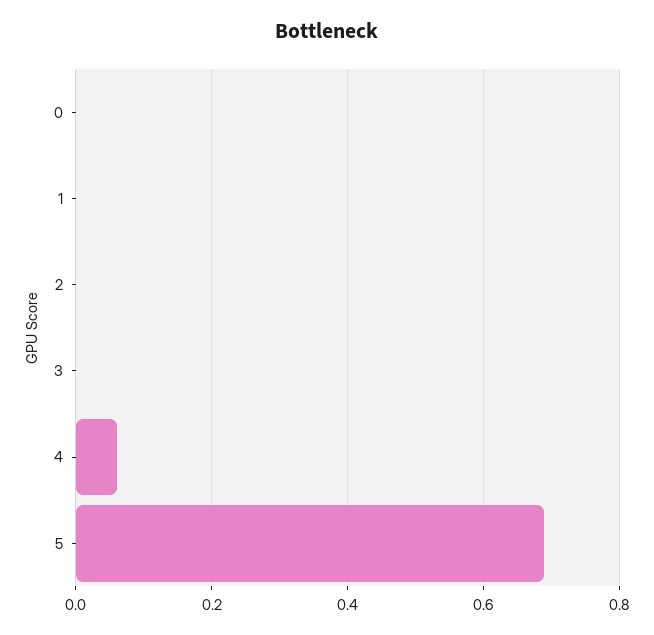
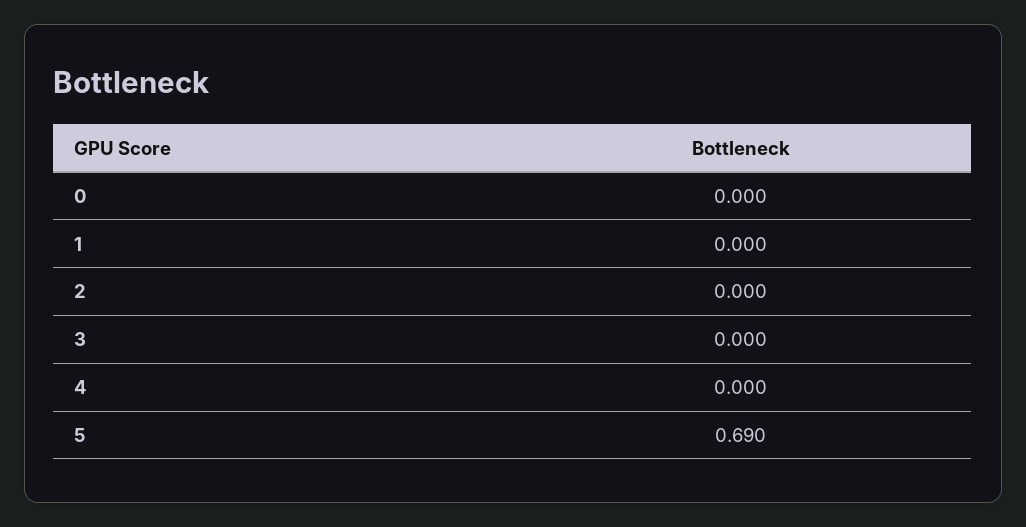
  {
    "0": 0,
    "1": 0,
    "2": 0,
    "3": 0,
-   "4": 0.06,
+   "4": 0,
    "5": 0.69
  }

